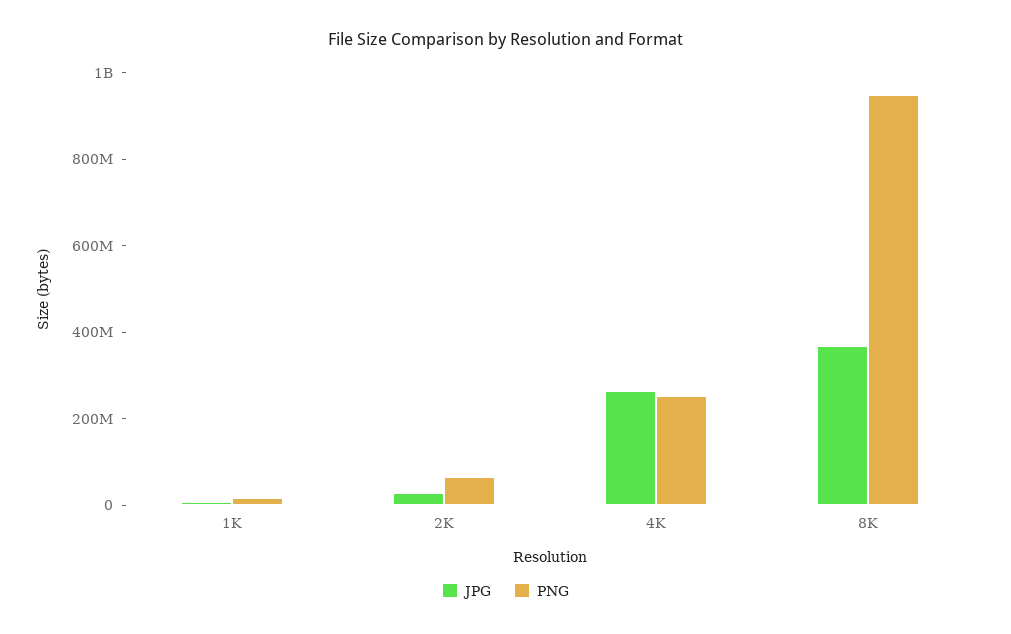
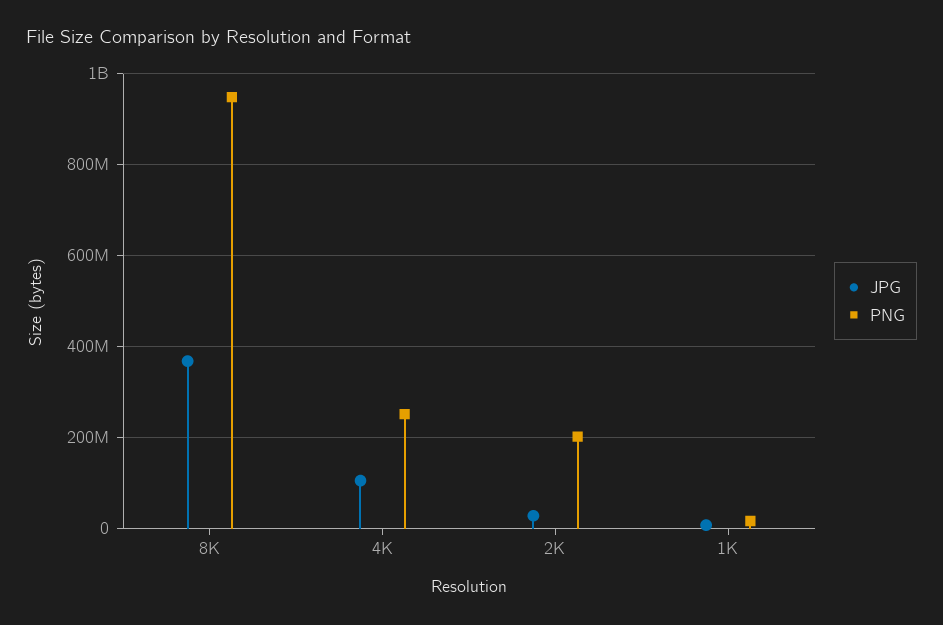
  {
    "JPG": {
      "1K": 0,
      "2K": 20000000,
-     "4K": 250000000,
+     "4K": 100000000,
      "8K": 360000000
    },
    "PNG": {
      "1K": 20000000,
-     "2K": 50000000,
+     "2K": 200000000,
      "4K": 260000000,
      "8K": 940000000
    }
  }

